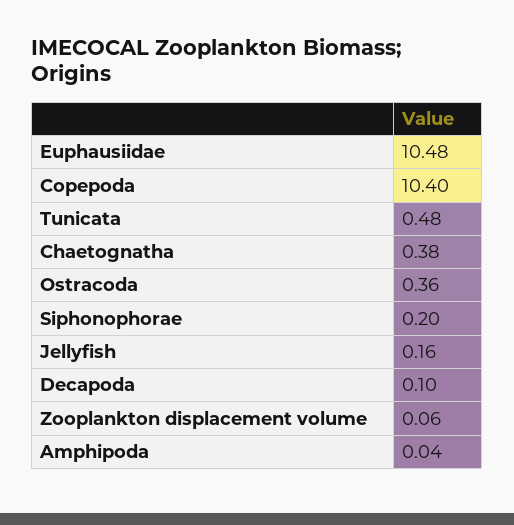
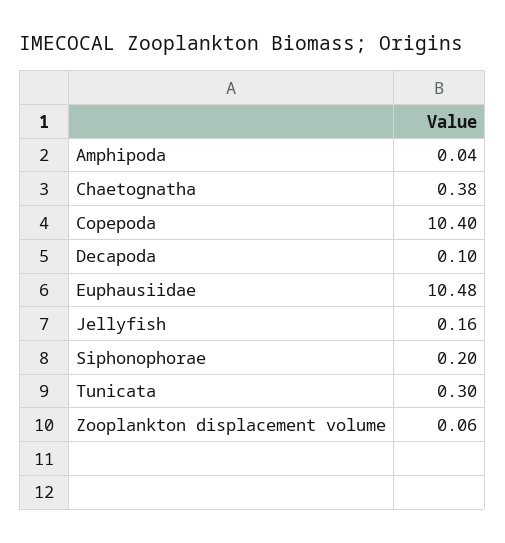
  {
    "Euphausiidae": 10.48,
    "Copepoda": 10.4,
-   "Tunicata": 0.48,
+   "Tunicata": 0.3,
    "Chaetognatha": 0.38,
-   "Ostracoda": 0.36,
    "Siphonophorae": 0.2,
    "Jellyfish": 0.16,
    "Decapoda": 0.1,
    "Zooplankton displacement volume": 0.06,
    "Amphipoda": 0.04
  }

